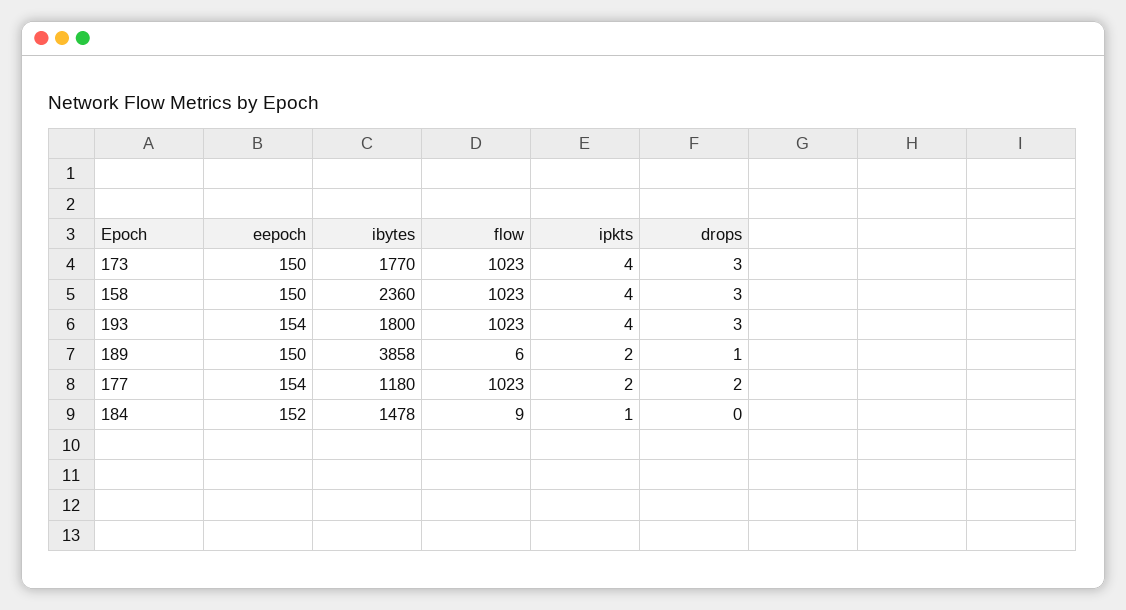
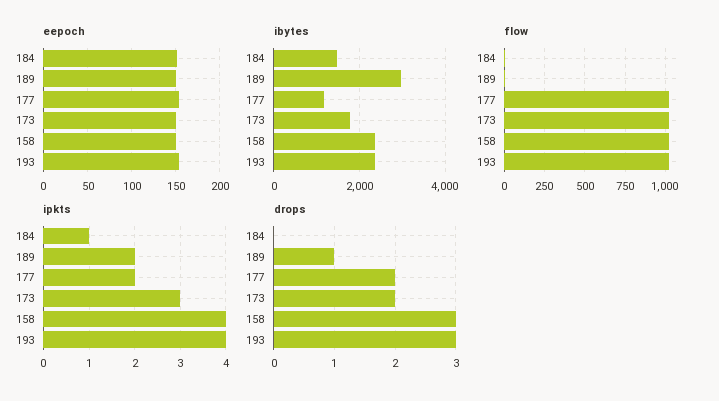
  {
    "eepoch": {
      "173": 150,
      "158": 150,
      "193": 154,
      "189": 150,
      "177": 154,
      "184": 152
    },
    "ibytes": {
      "173": 1770,
      "158": 2360,
-     "193": 1800,
+     "193": 2400,
-     "189": 3858,
+     "189": 3000,
      "177": 1180,
      "184": 1478
    },
    "flow": {
      "173": 1023,
      "158": 1023,
      "193": 1023,
      "189": 6,
      "177": 1023,
      "184": 9
    },
    "ipkts": {
-     "173": 4,
+     "173": 3,
      "158": 4,
      "193": 4,
      "189": 2,
      "177": 2,
      "184": 1
    },
    "drops": {
-     "173": 3,
+     "173": 2,
      "158": 3,
      "193": 3,
      "189": 1,
      "177": 2,
      "184": 0
    }
  }

